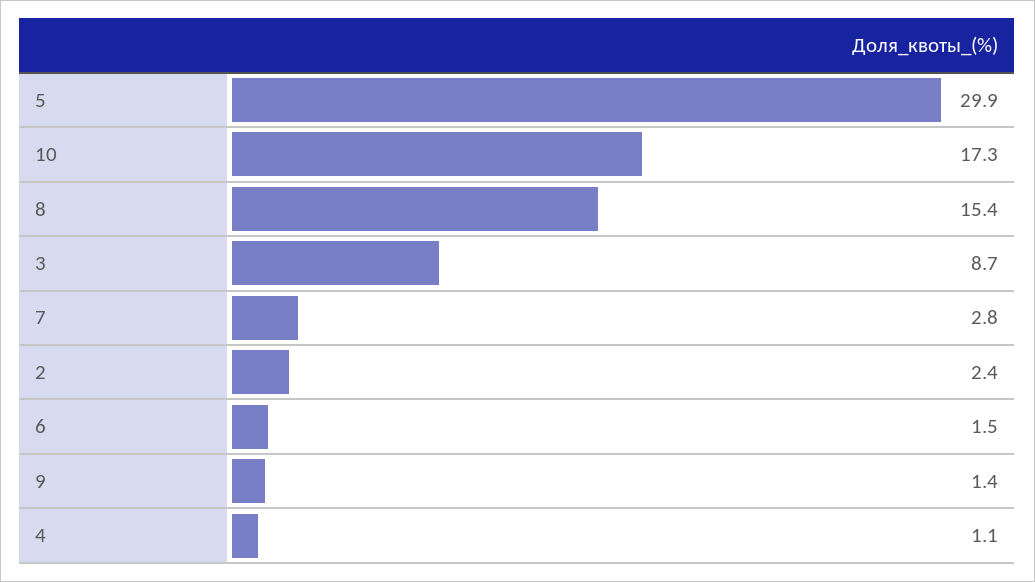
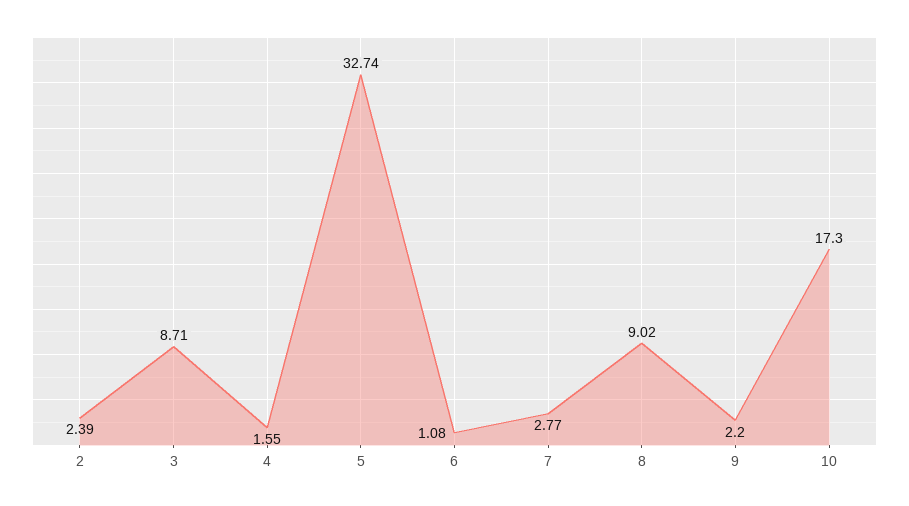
  {
-   "5": 29.9,
+   "5": 32.74,
    "10": 17.3,
-   "8": 15.4,
+   "8": 9.02,
    "3": 8.71,
    "7": 2.77,
    "2": 2.39,
-   "6": 1.5,
+   "6": 1.08,
-   "9": 1.4,
+   "9": 2.2,
-   "4": 1.1
+   "4": 1.55
  }

